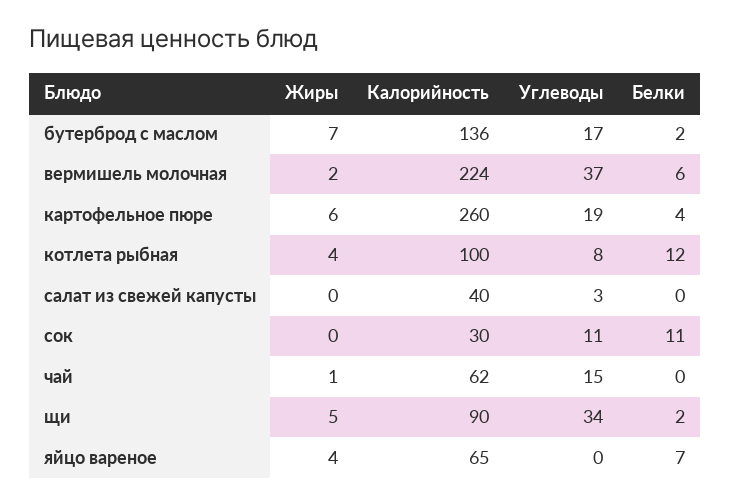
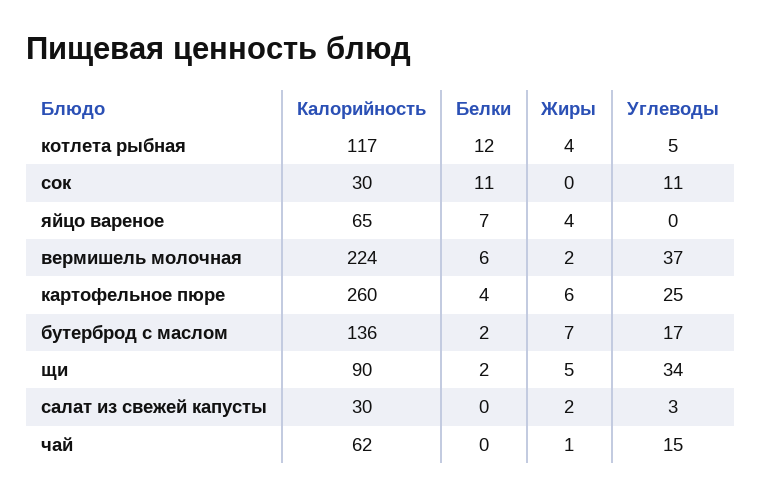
  {
    "Жиры": {
      "бутерброд с маслом": 7,
      "вермишель молочная": 2,
      "картофельное пюре": 6,
      "котлета рыбная": 4,
-     "салат из свежей капусты": 0,
+     "салат из свежей капусты": 2,
      "сок": 0,
      "чай": 1,
      "щи": 5,
      "яйцо вареное": 4
    },
    "Калорийность": {
      "бутерброд с маслом": 136,
      "вермишель молочная": 224,
      "картофельное пюре": 260,
-     "котлета рыбная": 100,
+     "котлета рыбная": 117,
-     "салат из свежей капусты": 40,
+     "салат из свежей капусты": 30,
      "сок": 30,
      "чай": 62,
      "щи": 90,
      "яйцо вареное": 65
    },
    "Углеводы": {
      "бутерброд с маслом": 17,
      "вермишель молочная": 37,
-     "картофельное пюре": 19,
+     "картофельное пюре": 25,
-     "котлета рыбная": 8,
+     "котлета рыбная": 5,
      "салат из свежей капусты": 3,
      "сок": 11,
      "чай": 15,
      "щи": 34,
      "яйцо вареное": 0
    },
    "Белки": {
      "бутерброд с маслом": 2,
      "вермишель молочная": 6,
      "картофельное пюре": 4,
      "котлета рыбная": 12,
      "салат из свежей капусты": 0,
      "сок": 11,
      "чай": 0,
      "щи": 2,
      "яйцо вареное": 7
    }
  }

